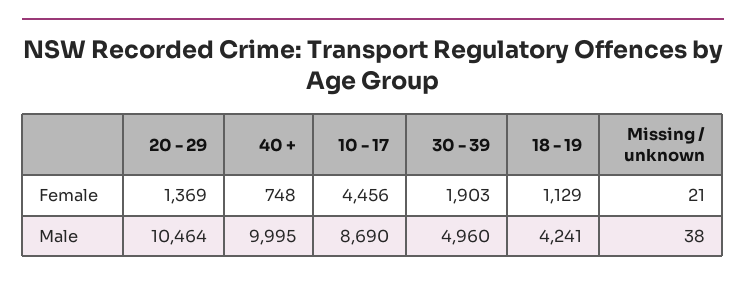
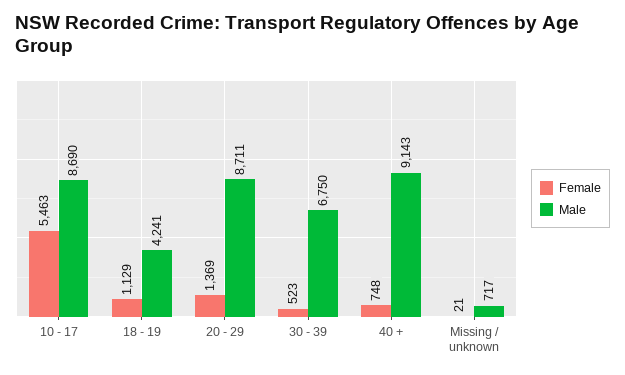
  {
    "Female": {
      "20 - 29": 1369,
      "40 +": 748,
-     "10 - 17": 4456,
+     "10 - 17": 5463,
-     "30 - 39": 1903,
+     "30 - 39": 523,
      "18 - 19": 1129,
      "Missing / unknown": 21
    },
    "Male": {
-     "20 - 29": 10464,
+     "20 - 29": 8711,
-     "40 +": 9995,
+     "40 +": 9143,
      "10 - 17": 8690,
-     "30 - 39": 4960,
+     "30 - 39": 6750,
      "18 - 19": 4241,
-     "Missing / unknown": 38
+     "Missing / unknown": 717
    }
  }

